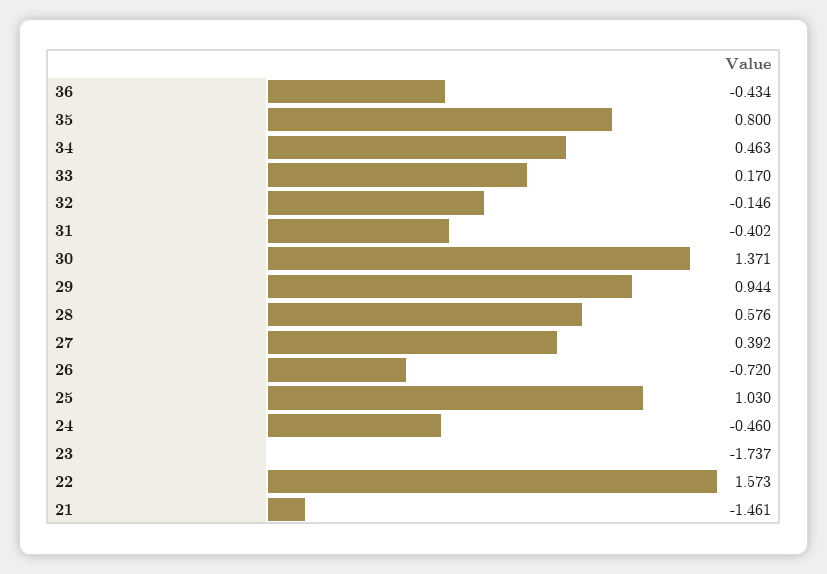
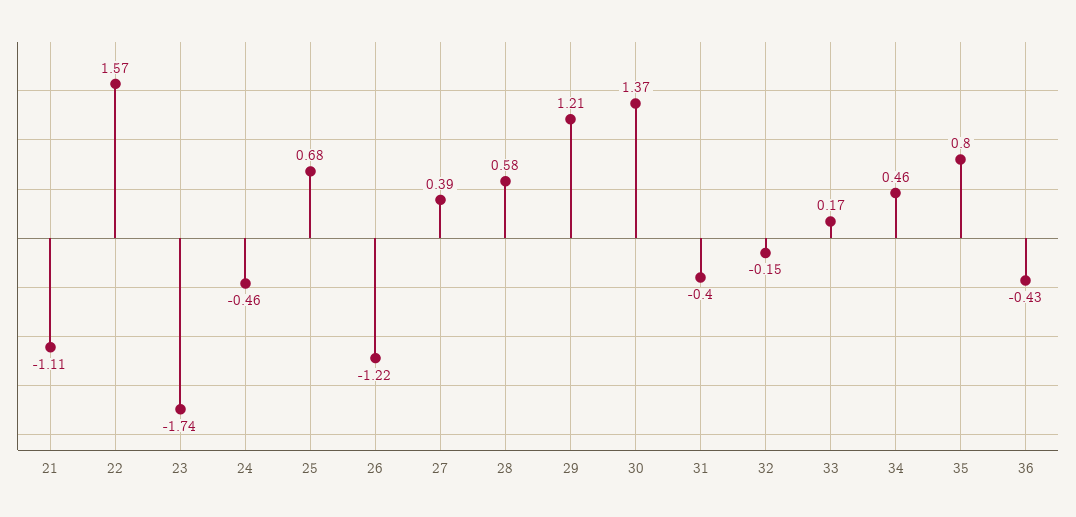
  {
    "36": -0.434,
    "35": 0.8,
    "34": 0.463,
    "33": 0.17,
    "32": -0.146,
    "31": -0.402,
    "30": 1.371,
-   "29": 0.944,
+   "29": 1.21,
    "28": 0.576,
    "27": 0.392,
-   "26": -0.72,
+   "26": -1.22,
-   "25": 1.03,
+   "25": 0.68,
    "24": -0.46,
    "23": -1.737,
    "22": 1.573,
-   "21": -1.461
+   "21": -1.11
  }

